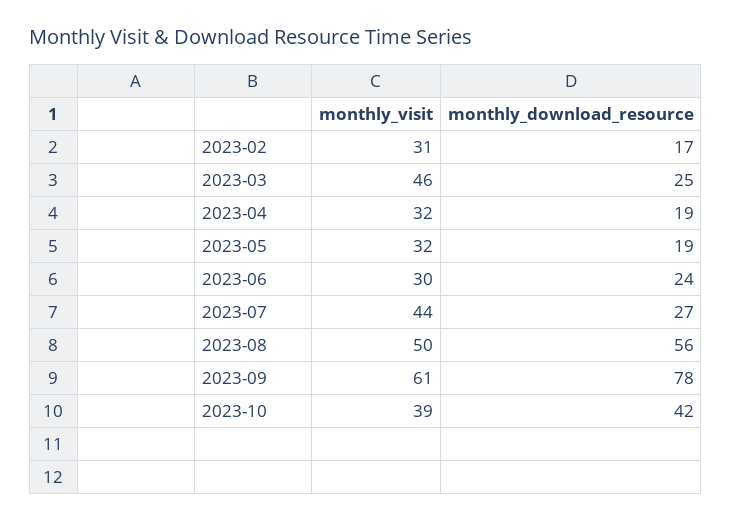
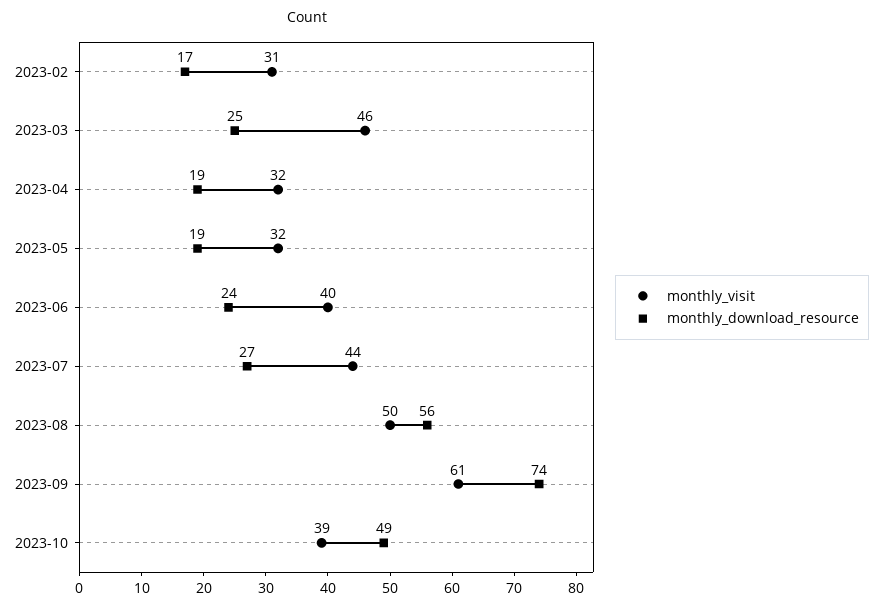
  {
    "monthly_visit": {
      "2023-02": 31,
      "2023-03": 46,
      "2023-04": 32,
      "2023-05": 32,
-     "2023-06": 30,
+     "2023-06": 40,
      "2023-07": 44,
      "2023-08": 50,
      "2023-09": 61,
      "2023-10": 39
    },
    "monthly_download_resource": {
      "2023-02": 17,
      "2023-03": 25,
      "2023-04": 19,
      "2023-05": 19,
      "2023-06": 24,
      "2023-07": 27,
      "2023-08": 56,
-     "2023-09": 78,
+     "2023-09": 74,
-     "2023-10": 42
+     "2023-10": 49
    }
  }

